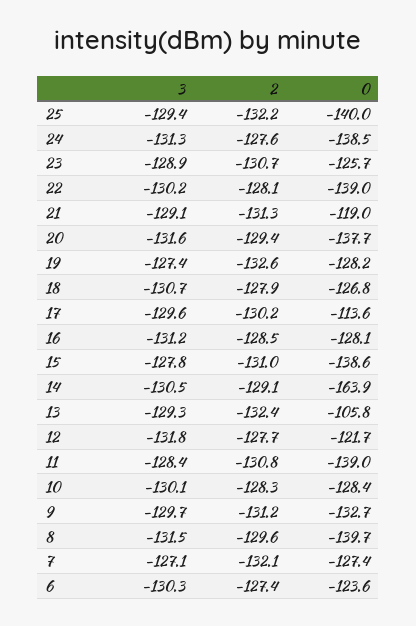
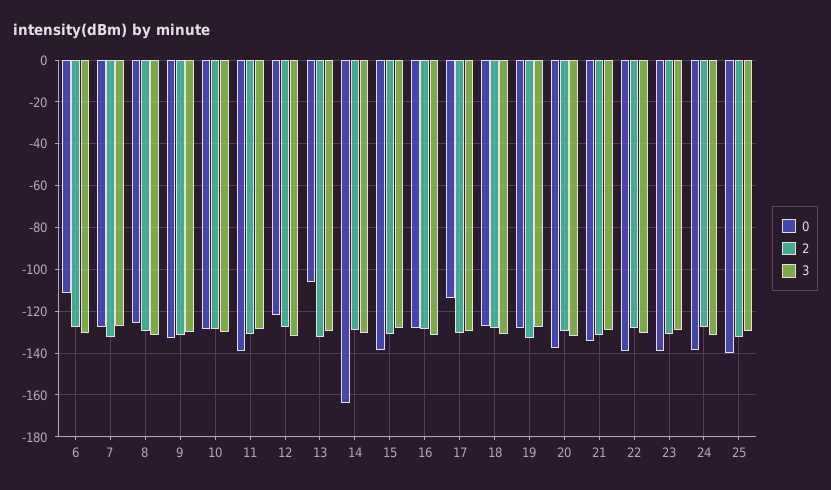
  {
    "3": {
      "25": -129.4,
      "24": -131.3,
      "23": -128.9,
      "22": -130.2,
      "21": -129.1,
      "20": -131.6,
      "19": -127.4,
      "18": -130.7,
      "17": -129.6,
      "16": -131.2,
      "15": -127.8,
      "14": -130.5,
      "13": -129.3,
      "12": -131.8,
      "11": -128.4,
      "10": -130.1,
      "9": -129.7,
      "8": -131.5,
      "7": -127.1,
      "6": -130.3
    },
    "2": {
      "25": -132.2,
      "24": -127.6,
      "23": -130.7,
      "22": -128.1,
      "21": -131.3,
      "20": -129.4,
      "19": -132.6,
      "18": -127.9,
      "17": -130.2,
      "16": -128.5,
      "15": -131,
      "14": -129.1,
      "13": -132.4,
      "12": -127.7,
      "11": -130.8,
      "10": -128.3,
      "9": -131.2,
      "8": -129.6,
      "7": -132.1,
      "6": -127.4
    },
    "0": {
      "25": -140,
      "24": -138.5,
-     "23": -125.7,
+     "23": -140,
      "22": -139,
-     "21": -119,
+     "21": -135,
      "20": -137.7,
      "19": -128.2,
      "18": -126.8,
      "17": -113.6,
      "16": -128.1,
      "15": -138.6,
      "14": -163.9,
      "13": -105.8,
      "12": -121.7,
      "11": -139,
      "10": -128.4,
      "9": -132.7,
-     "8": -139.7,
+     "8": -125,
      "7": -127.4,
-     "6": -123.6
+     "6": -110
    }
  }

